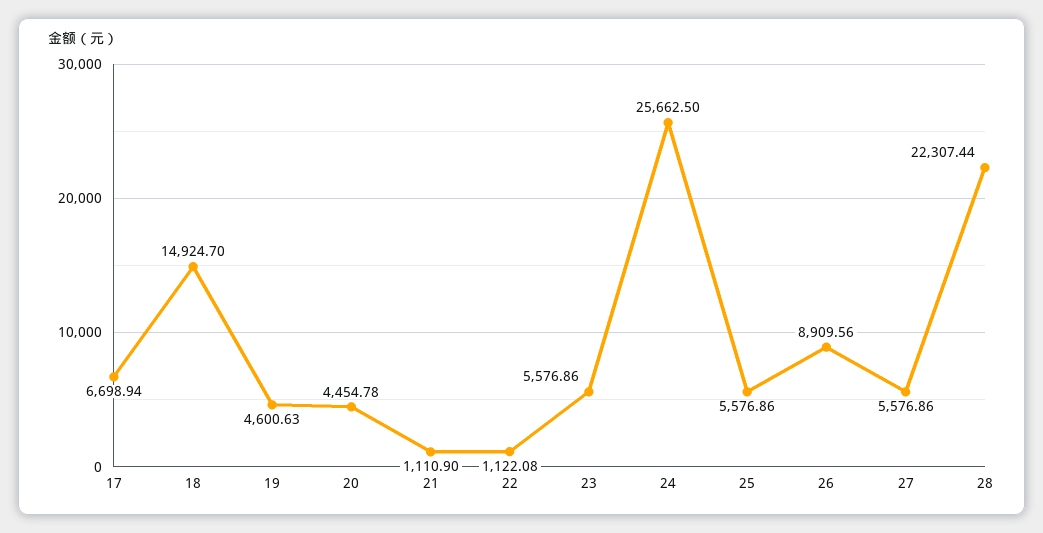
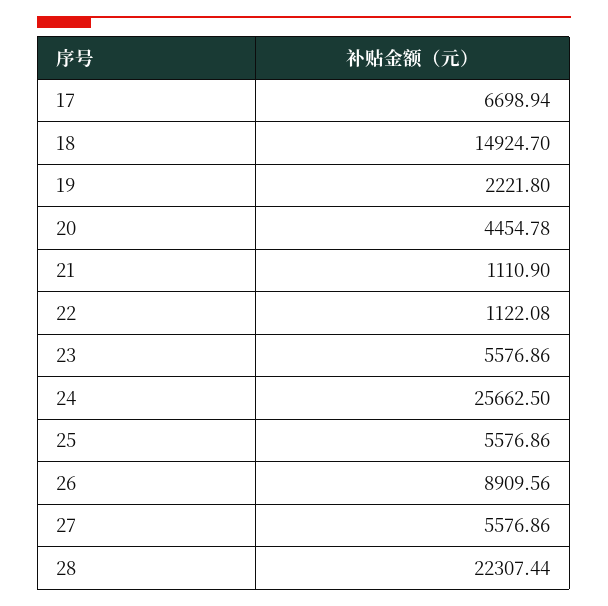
  {
    "17": 6698.94,
    "18": 14924.7,
-   "19": 4600.63,
+   "19": 2221.8,
    "20": 4454.78,
    "21": 1110.9,
    "22": 1122.08,
    "23": 5576.86,
    "24": 25662.5,
    "25": 5576.86,
    "26": 8909.56,
    "27": 5576.86,
    "28": 22307.44
  }

